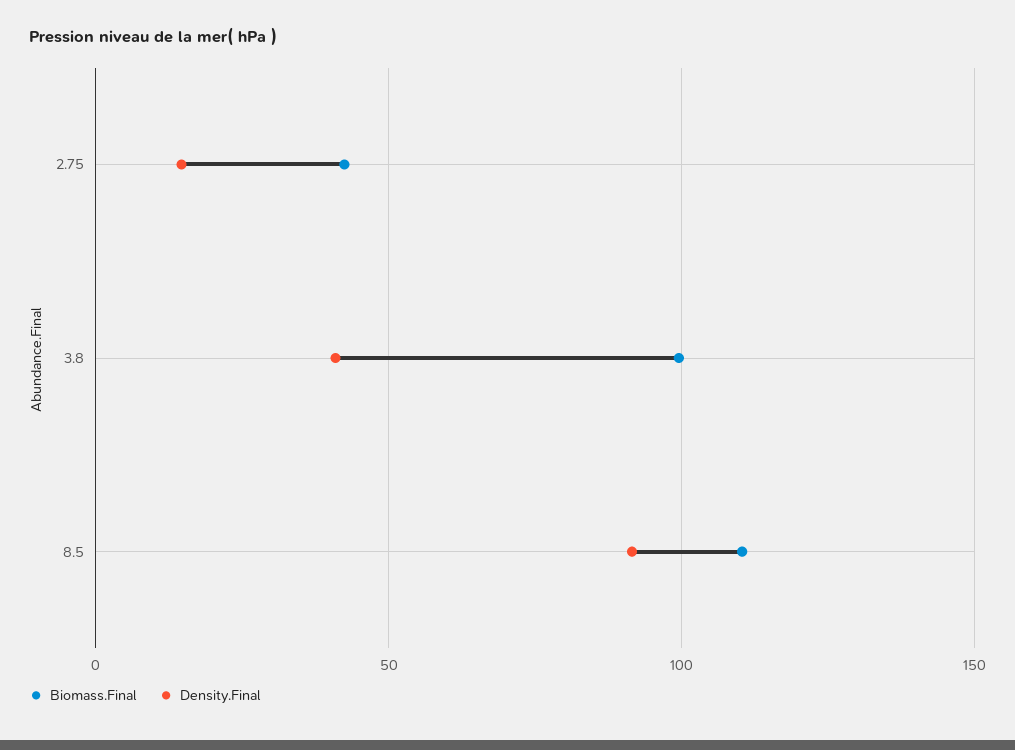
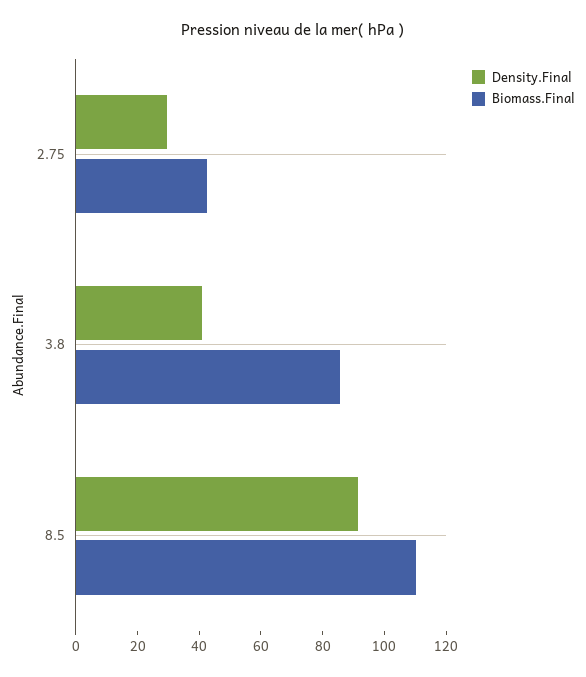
  {
    "Biomass.Final": {
      "2.75": 40,
-     "3.8": 100,
+     "3.8": 85,
      "8.5": 110
    },
    "Density.Final": {
-     "2.75": 15,
+     "2.75": 30,
      "3.8": 40,
      "8.5": 90
    }
  }

